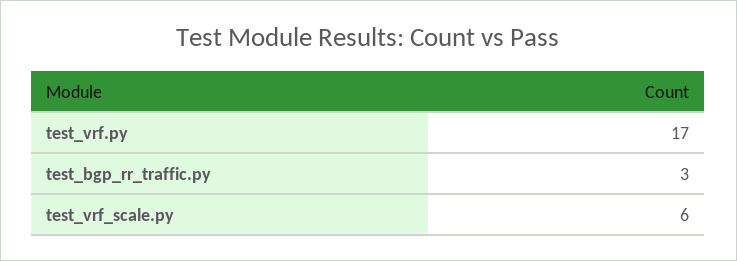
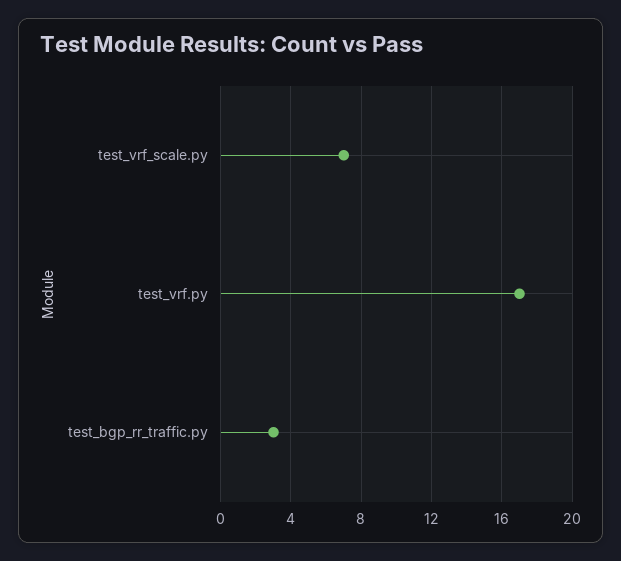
  {
    "test_vrf.py": 17,
    "test_bgp_rr_traffic.py": 3,
-   "test_vrf_scale.py": 6
+   "test_vrf_scale.py": 7
  }

